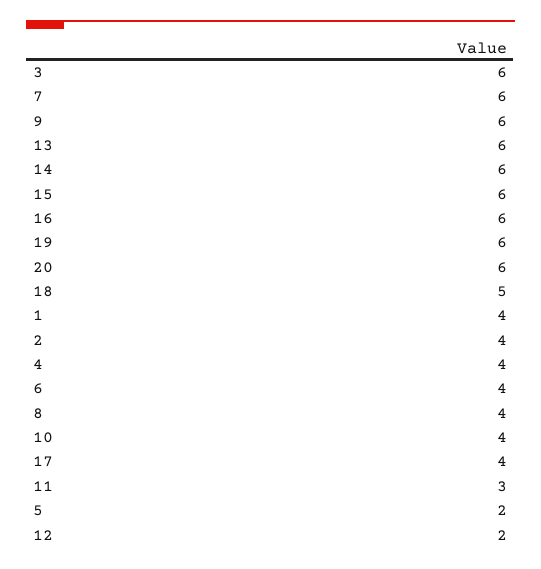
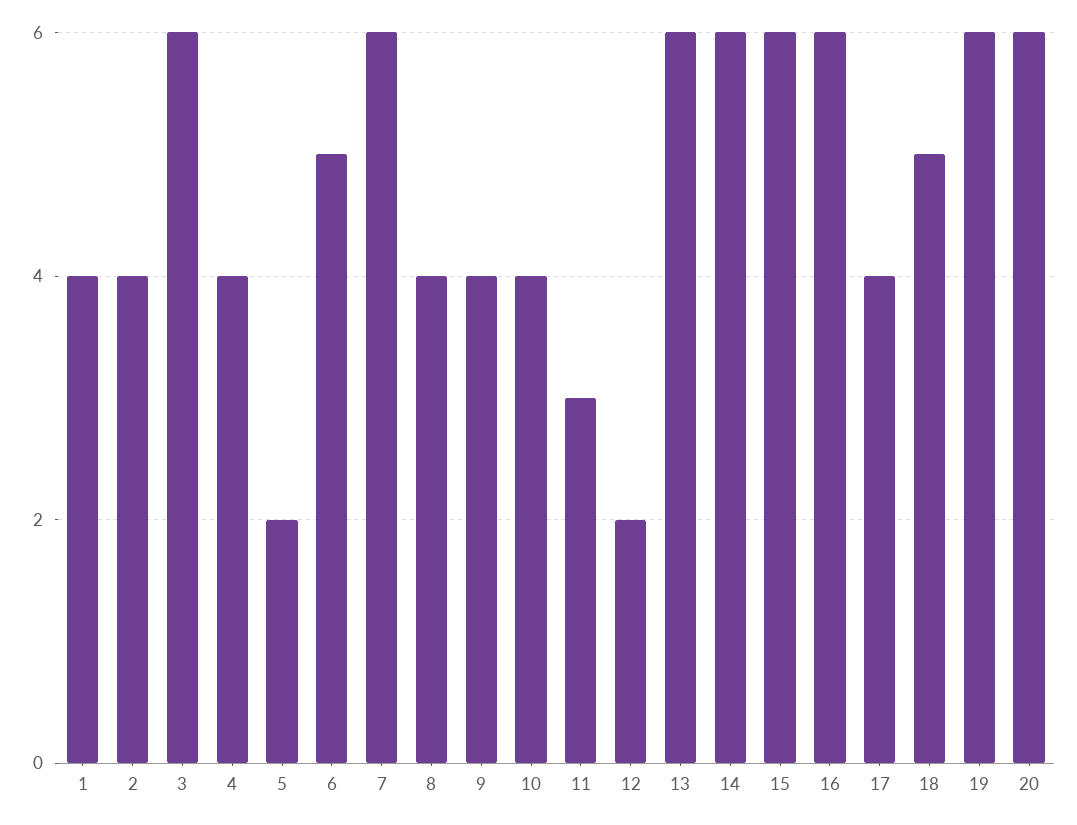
  {
    "3": 6,
    "7": 6,
-   "9": 6,
+   "9": 4,
    "13": 6,
    "14": 6,
    "15": 6,
    "16": 6,
    "19": 6,
    "20": 6,
    "18": 5,
    "1": 4,
    "2": 4,
    "4": 4,
-   "6": 4,
+   "6": 5,
    "8": 4,
    "10": 4,
    "17": 4,
    "11": 3,
    "5": 2,
    "12": 2
  }

